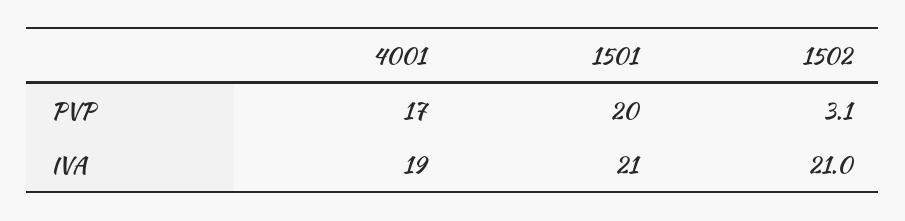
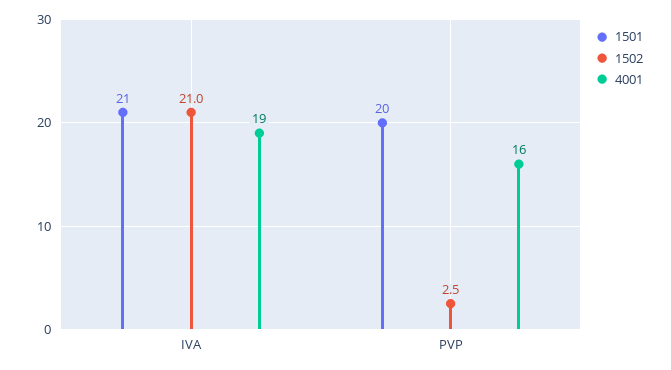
  {
    "4001": {
-     "PVP": 17,
+     "PVP": 16,
      "IVA": 19
    },
    "1501": {
      "PVP": 20,
      "IVA": 21
    },
    "1502": {
-     "PVP": 3.1,
+     "PVP": 2.5,
      "IVA": 21
    }
  }

